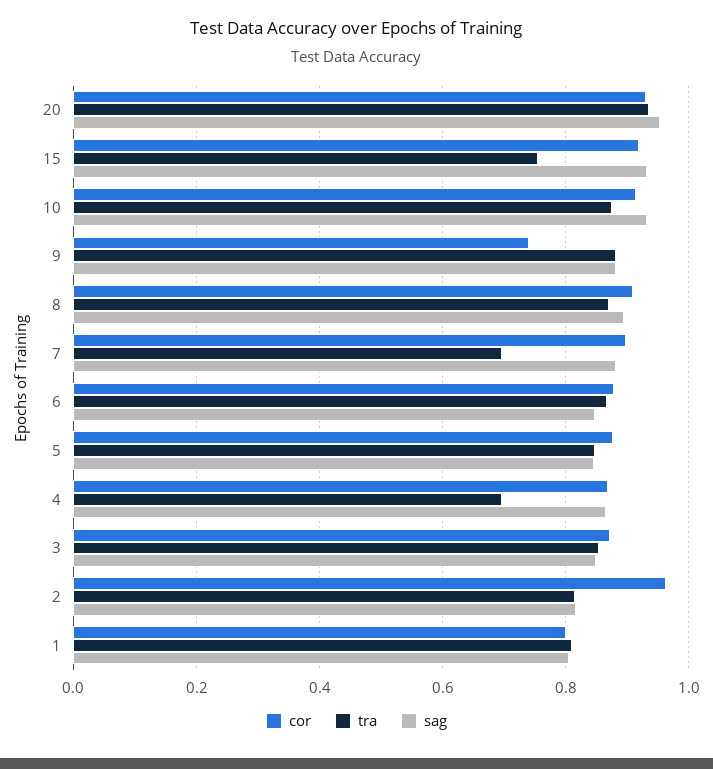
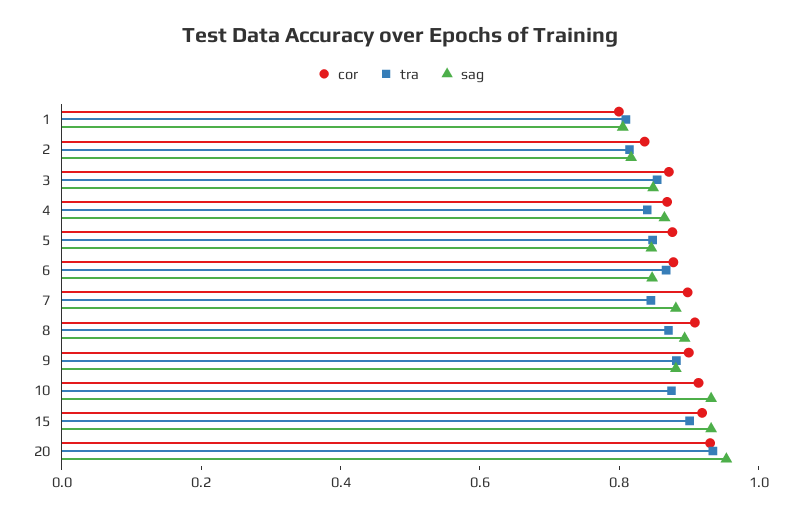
  {
    "cor": {
      "20": 0.94,
      "15": 0.92,
      "10": 0.92,
-     "9": 0.74,
+     "9": 0.9,
      "8": 0.9,
      "7": 0.9,
      "6": 0.88,
      "5": 0.88,
      "4": 0.86,
      "3": 0.88,
-     "2": 0.96,
+     "2": 0.85,
      "1": 0.8
    },
    "tra": {
      "20": 0.94,
-     "15": 0.76,
+     "15": 0.9,
      "10": 0.88,
      "9": 0.88,
      "8": 0.88,
-     "7": 0.7,
+     "7": 0.85,
      "6": 0.86,
      "5": 0.84,
-     "4": 0.7,
+     "4": 0.85,
      "3": 0.86,
      "2": 0.82,
      "1": 0.8
    },
    "sag": {
      "20": 0.96,
      "15": 0.94,
      "10": 0.94,
      "9": 0.88,
      "8": 0.9,
      "7": 0.88,
      "6": 0.84,
      "5": 0.84,
      "4": 0.86,
      "3": 0.84,
      "2": 0.82,
      "1": 0.8
    }
  }

